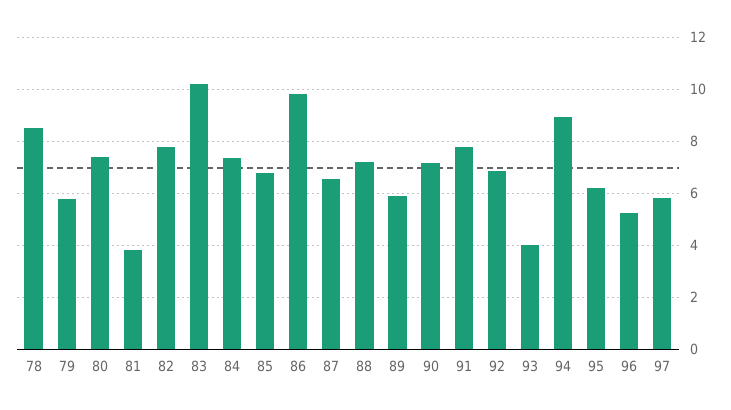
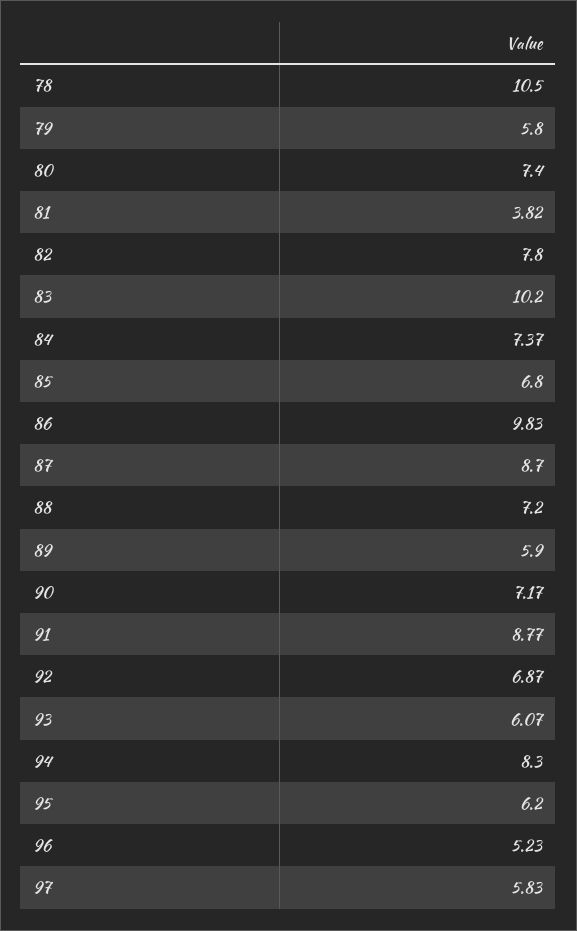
  {
-   "78": 8.5,
+   "78": 10.5,
    "79": 5.8,
    "80": 7.4,
    "81": 3.82,
    "82": 7.8,
    "83": 10.2,
    "84": 7.37,
    "85": 6.8,
    "86": 9.83,
-   "87": 6.5,
+   "87": 8.7,
    "88": 7.2,
    "89": 5.9,
    "90": 7.17,
-   "91": 7.75,
+   "91": 8.77,
    "92": 6.87,
-   "93": 4,
+   "93": 6.07,
-   "94": 9,
+   "94": 8.3,
    "95": 6.2,
    "96": 5.23,
    "97": 5.83
  }

